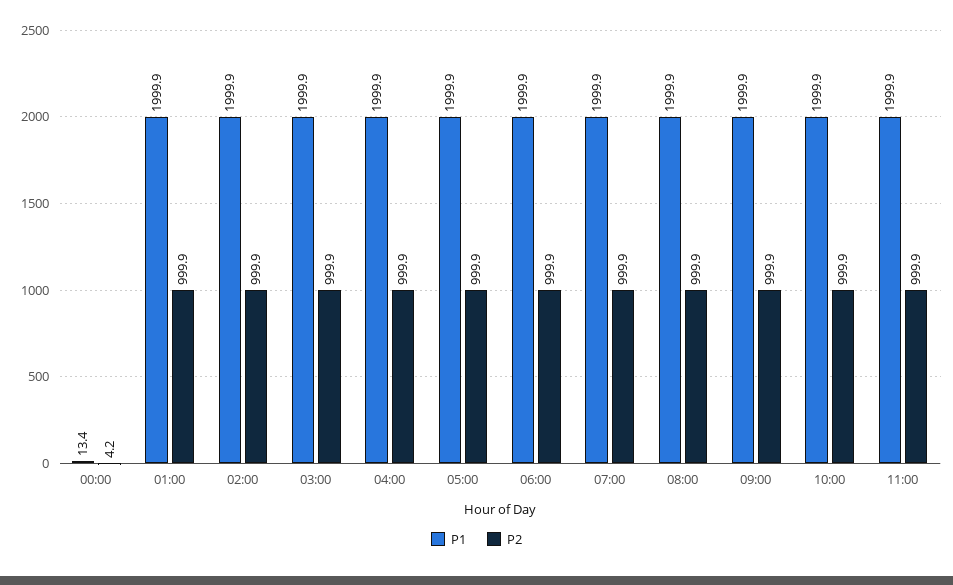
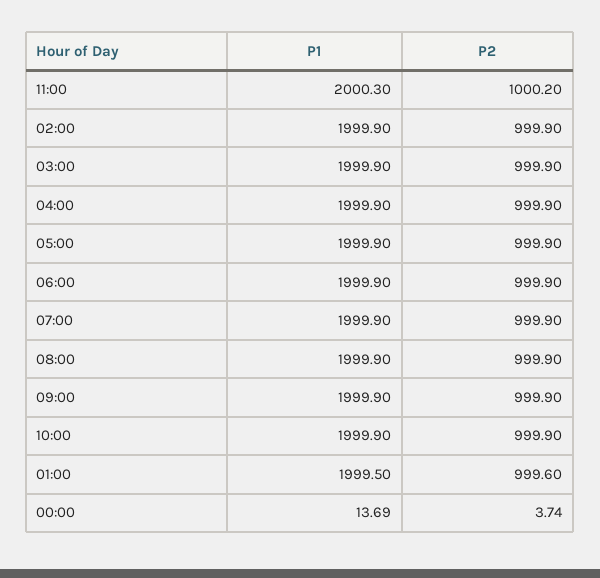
  {
    "P1": {
-     "00:00": 13.4,
+     "00:00": 13.69,
-     "01:00": 1999.9,
+     "01:00": 1999.5,
      "02:00": 1999.9,
      "03:00": 1999.9,
      "04:00": 1999.9,
      "05:00": 1999.9,
      "06:00": 1999.9,
      "07:00": 1999.9,
      "08:00": 1999.9,
      "09:00": 1999.9,
      "10:00": 1999.9,
-     "11:00": 1999.9
+     "11:00": 2000.3
    },
    "P2": {
-     "00:00": 4.2,
+     "00:00": 3.74,
-     "01:00": 999.9,
+     "01:00": 999.6,
      "02:00": 999.9,
      "03:00": 999.9,
      "04:00": 999.9,
      "05:00": 999.9,
      "06:00": 999.9,
      "07:00": 999.9,
      "08:00": 999.9,
      "09:00": 999.9,
      "10:00": 999.9,
-     "11:00": 999.9
+     "11:00": 1000.2
    }
  }

